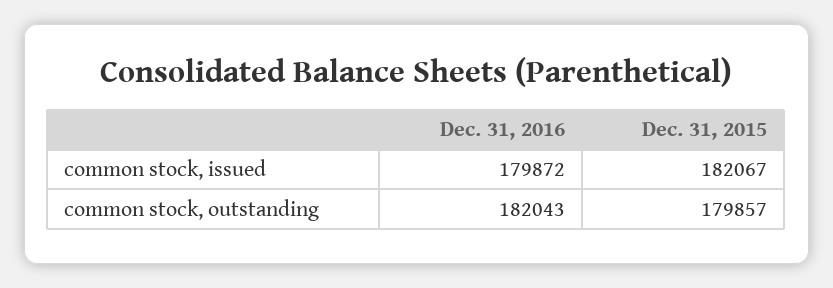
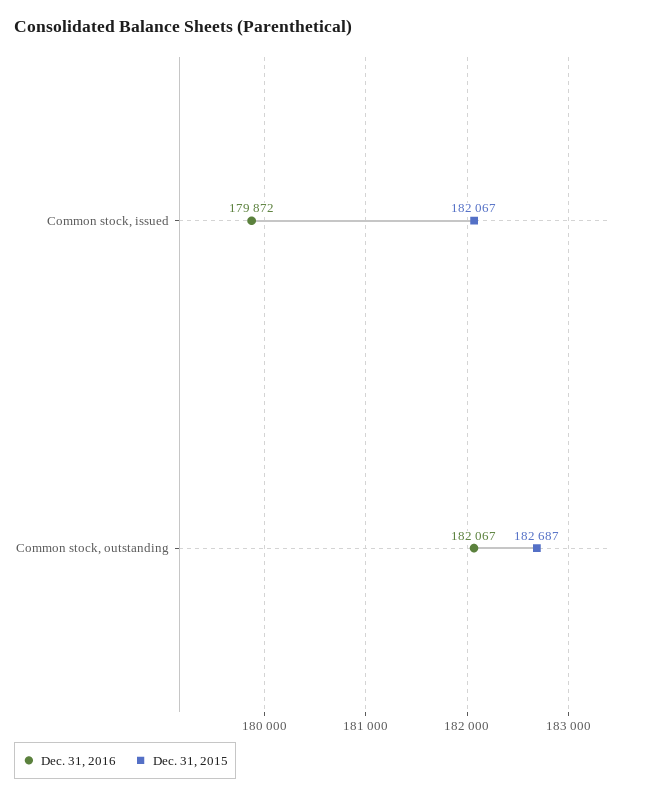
  {
    "Dec. 31, 2016": {
      "common stock, issued": 179872,
-     "common stock, outstanding": 182043
+     "common stock, outstanding": 182067
    },
    "Dec. 31, 2015": {
      "common stock, issued": 182067,
-     "common stock, outstanding": 179857
+     "common stock, outstanding": 182687
    }
  }

